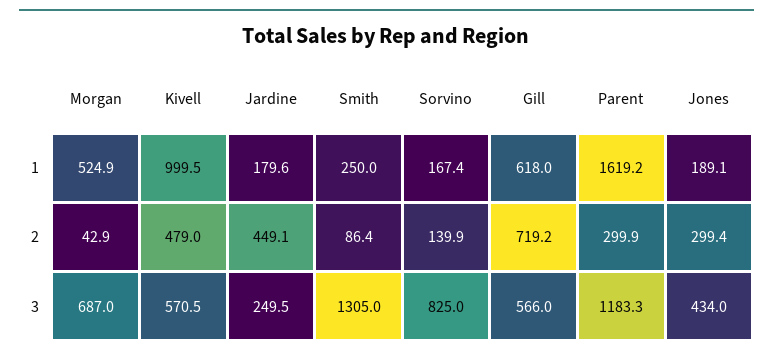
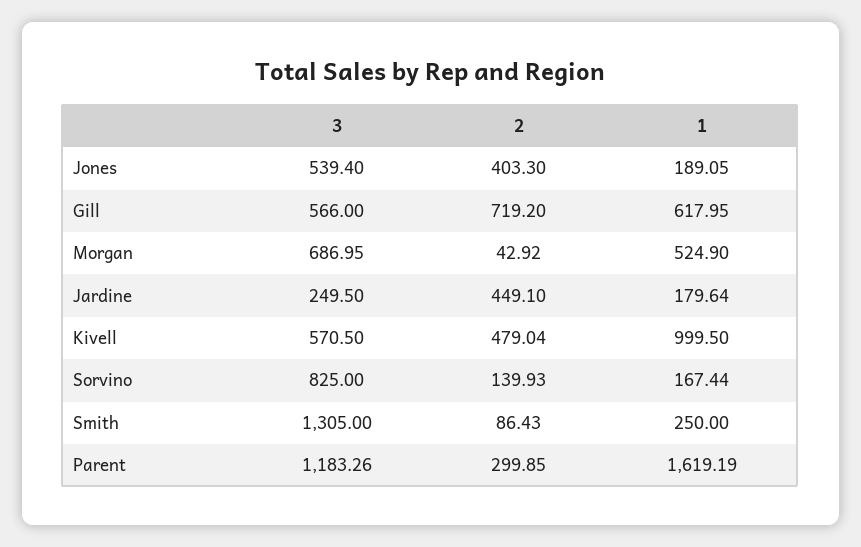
  {
    "Morgan": {
      "1": 524.9,
      "2": 42.92,
      "3": 686.95
    },
    "Kivell": {
      "1": 999.5,
      "2": 479.04,
      "3": 570.5
    },
    "Jardine": {
      "1": 179.64,
      "2": 449.1,
      "3": 249.5
    },
    "Smith": {
      "1": 250,
      "2": 86.43,
      "3": 1305
    },
    "Sorvino": {
      "1": 167.44,
      "2": 139.93,
      "3": 825
    },
    "Gill": {
      "1": 617.95,
      "2": 719.2,
      "3": 566
    },
    "Parent": {
      "1": 1619.19,
      "2": 299.85,
      "3": 1183.26
    },
    "Jones": {
      "1": 189.05,
-     "2": 299.4,
+     "2": 403.3,
-     "3": 434
+     "3": 539.4
    }
  }

